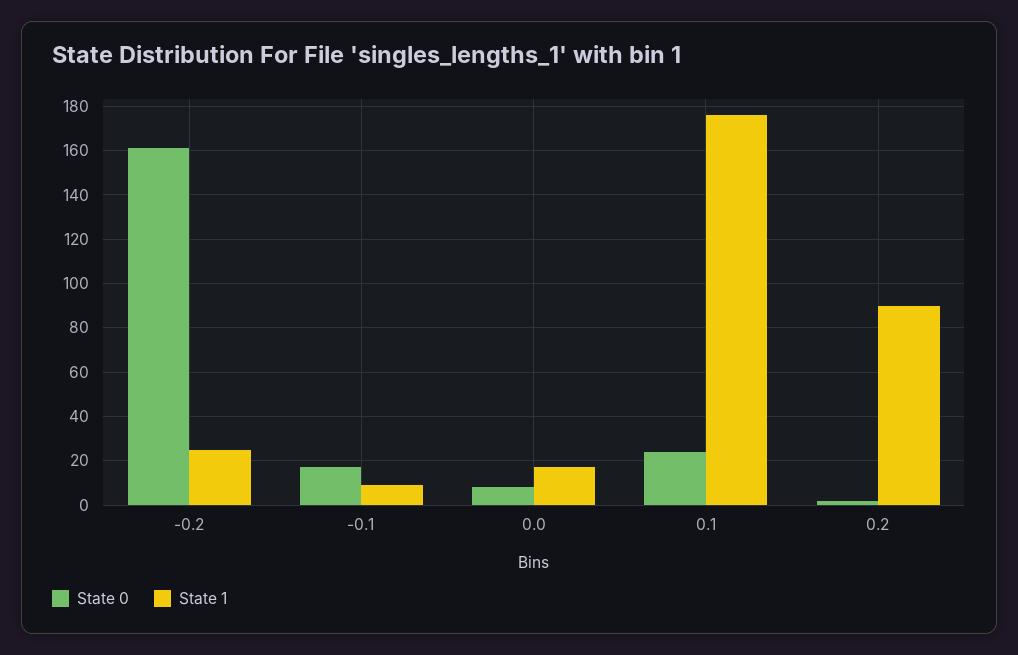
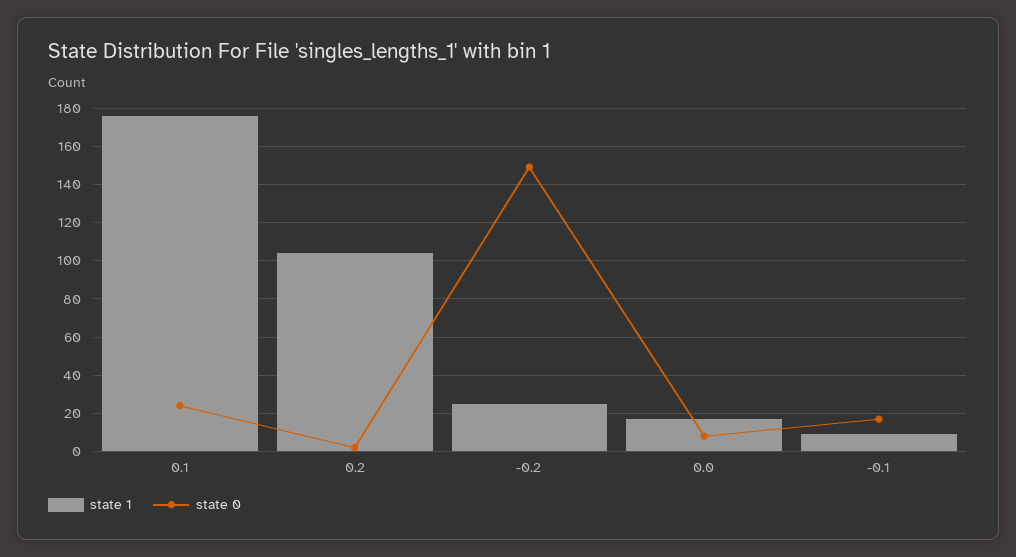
  {
    "State 0": {
-     "-0.2": 160,
+     "-0.2": 150,
      "-0.1": 15,
      "0.0": 10,
      "0.1": 25,
      "0.2": 0
    },
    "State 1": {
      "-0.2": 25,
      "-0.1": 10,
      "0.0": 15,
      "0.1": 175,
-     "0.2": 90
+     "0.2": 105
    }
  }

